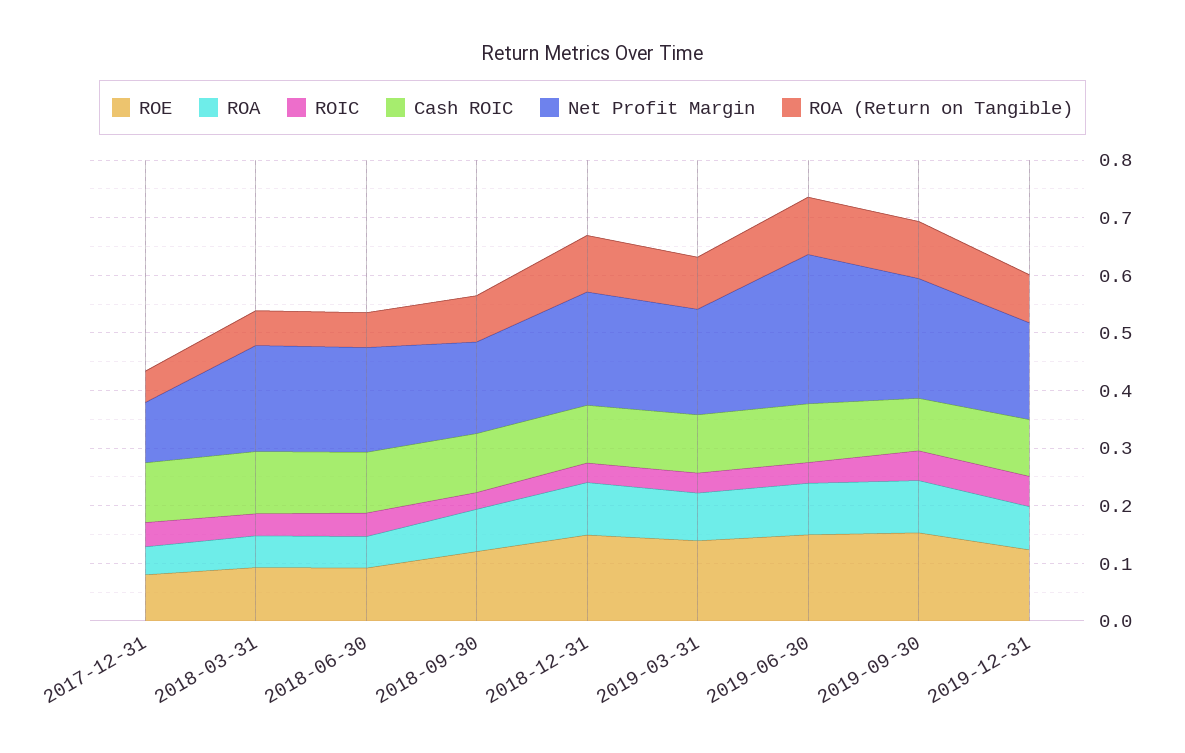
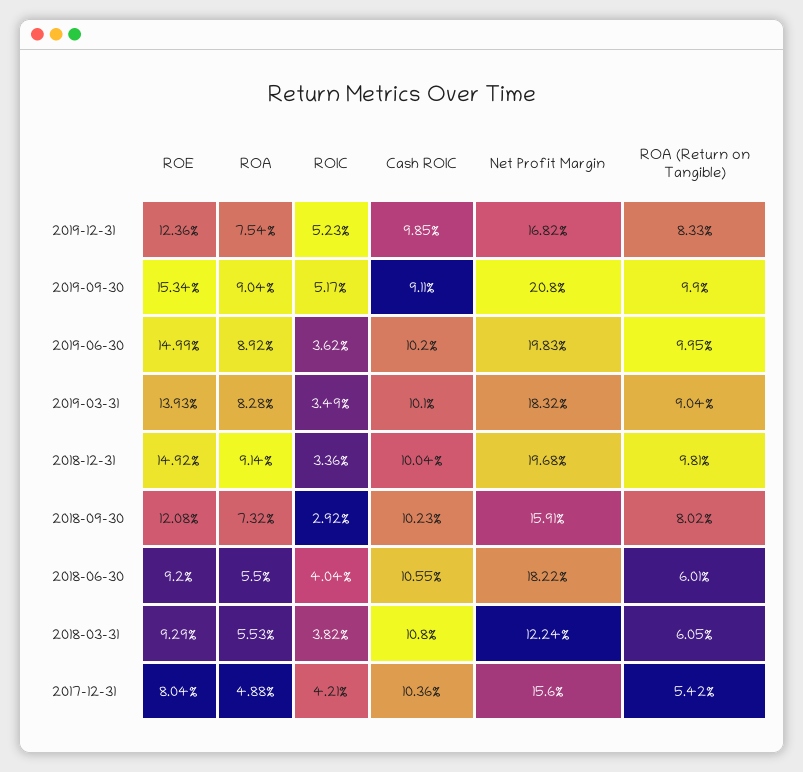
  {
    "ROE": {
      "2017-12-31": 0.0804,
      "2018-03-31": 0.0929,
      "2018-06-30": 0.092,
      "2018-09-30": 0.1208,
      "2018-12-31": 0.1492,
      "2019-03-31": 0.1393,
      "2019-06-30": 0.1499,
      "2019-09-30": 0.1534,
      "2019-12-31": 0.1236
    },
    "ROA": {
      "2017-12-31": 0.0488,
      "2018-03-31": 0.0553,
      "2018-06-30": 0.055,
      "2018-09-30": 0.0732,
      "2018-12-31": 0.0914,
      "2019-03-31": 0.0828,
      "2019-06-30": 0.0892,
      "2019-09-30": 0.0904,
      "2019-12-31": 0.0754
    },
    "ROIC": {
      "2017-12-31": 0.0421,
      "2018-03-31": 0.0382,
      "2018-06-30": 0.0404,
      "2018-09-30": 0.0292,
      "2018-12-31": 0.0336,
      "2019-03-31": 0.0349,
      "2019-06-30": 0.0362,
      "2019-09-30": 0.0517,
      "2019-12-31": 0.0523
    },
    "Cash ROIC": {
      "2017-12-31": 0.1036,
      "2018-03-31": 0.108,
      "2018-06-30": 0.1055,
      "2018-09-30": 0.1023,
      "2018-12-31": 0.1004,
      "2019-03-31": 0.101,
      "2019-06-30": 0.102,
      "2019-09-30": 0.0911,
      "2019-12-31": 0.0985
    },
    "Net Profit Margin": {
-     "2017-12-31": 0.1,
+     "2017-12-31": 0.156,
-     "2018-03-31": 0.18,
+     "2018-03-31": 0.1224,
      "2018-06-30": 0.1822,
      "2018-09-30": 0.1591,
      "2018-12-31": 0.1968,
      "2019-03-31": 0.1832,
-     "2019-06-30": 0.26,
+     "2019-06-30": 0.1983,
      "2019-09-30": 0.208,
      "2019-12-31": 0.1682
    },
    "ROA (Return on Tangible)": {
      "2017-12-31": 0.0542,
      "2018-03-31": 0.0605,
      "2018-06-30": 0.0601,
      "2018-09-30": 0.0802,
      "2018-12-31": 0.0981,
      "2019-03-31": 0.0904,
      "2019-06-30": 0.0995,
      "2019-09-30": 0.099,
      "2019-12-31": 0.0833
    }
  }

